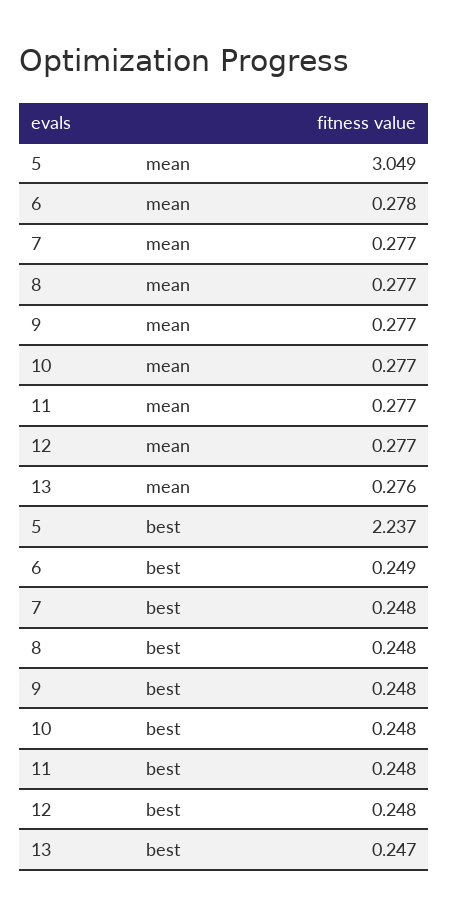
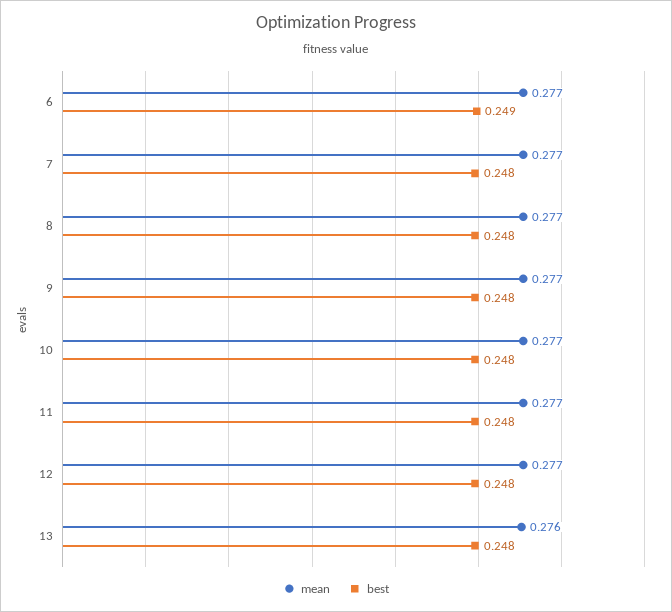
  {
    "mean": {
-     "5": 3.049,
-     "6": 0.278,
+     "6": 0.277,
      "7": 0.277,
      "8": 0.277,
      "9": 0.277,
      "10": 0.277,
      "11": 0.277,
      "12": 0.277,
      "13": 0.276
    },
    "best": {
-     "5": 2.237,
      "6": 0.249,
      "7": 0.248,
      "8": 0.248,
      "9": 0.248,
      "10": 0.248,
      "11": 0.248,
      "12": 0.248,
-     "13": 0.247
+     "13": 0.248
    }
  }

